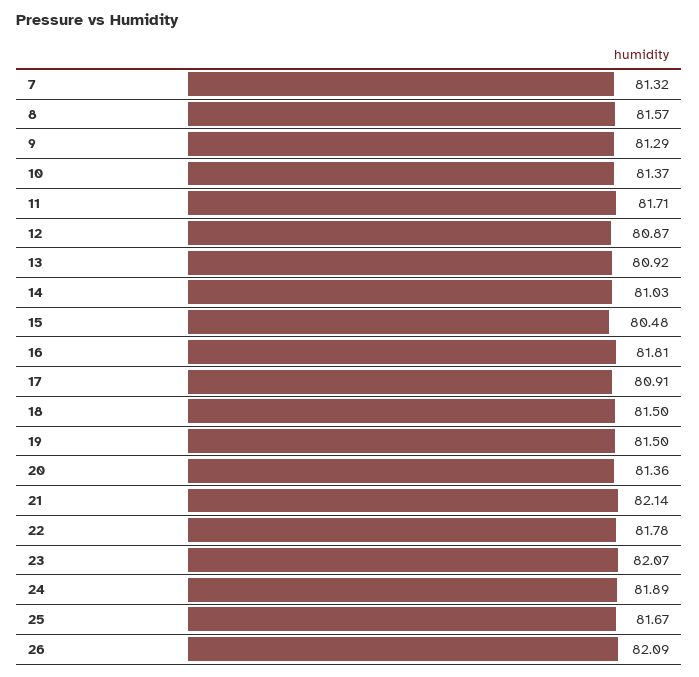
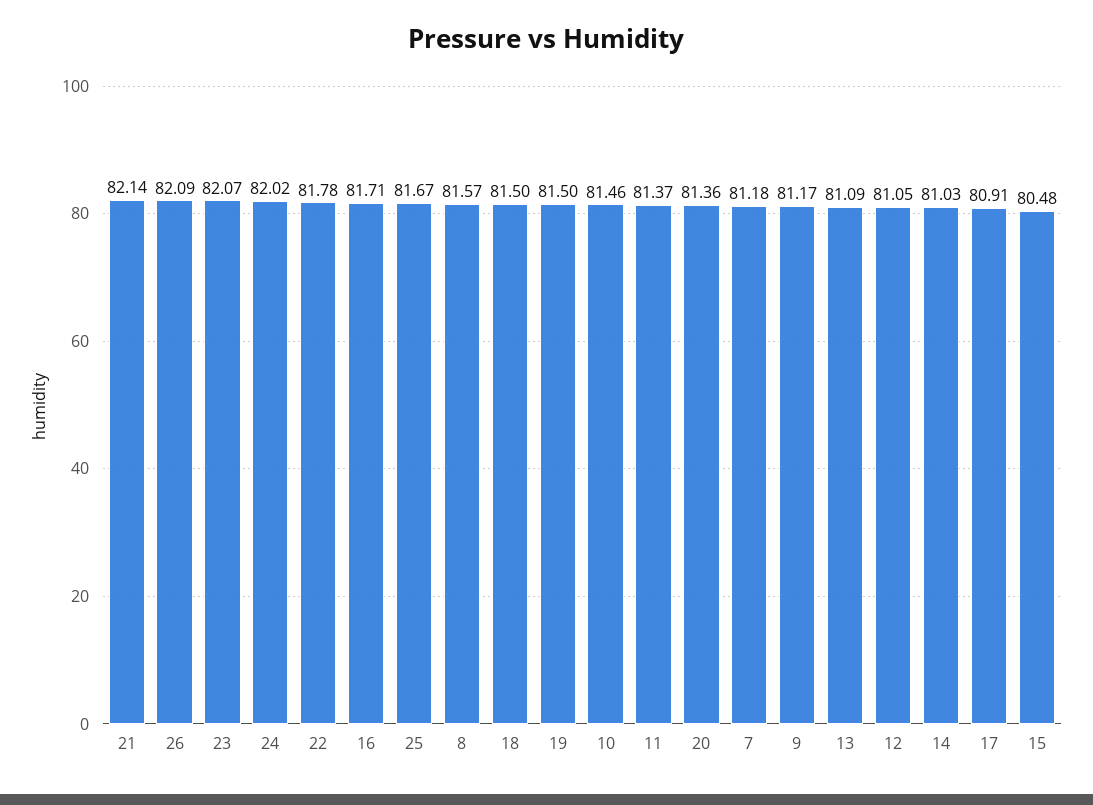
  {
-   "7": 81.32,
+   "7": 81.18,
    "8": 81.57,
-   "9": 81.29,
+   "9": 81.17,
-   "10": 81.37,
+   "10": 81.46,
-   "11": 81.71,
+   "11": 81.37,
-   "12": 80.87,
+   "12": 81.05,
-   "13": 80.92,
+   "13": 81.09,
    "14": 81.03,
    "15": 80.48,
-   "16": 81.81,
+   "16": 81.71,
    "17": 80.91,
    "18": 81.5,
    "19": 81.5,
    "20": 81.36,
    "21": 82.14,
    "22": 81.78,
    "23": 82.07,
-   "24": 81.89,
+   "24": 82.02,
    "25": 81.67,
    "26": 82.09
  }

